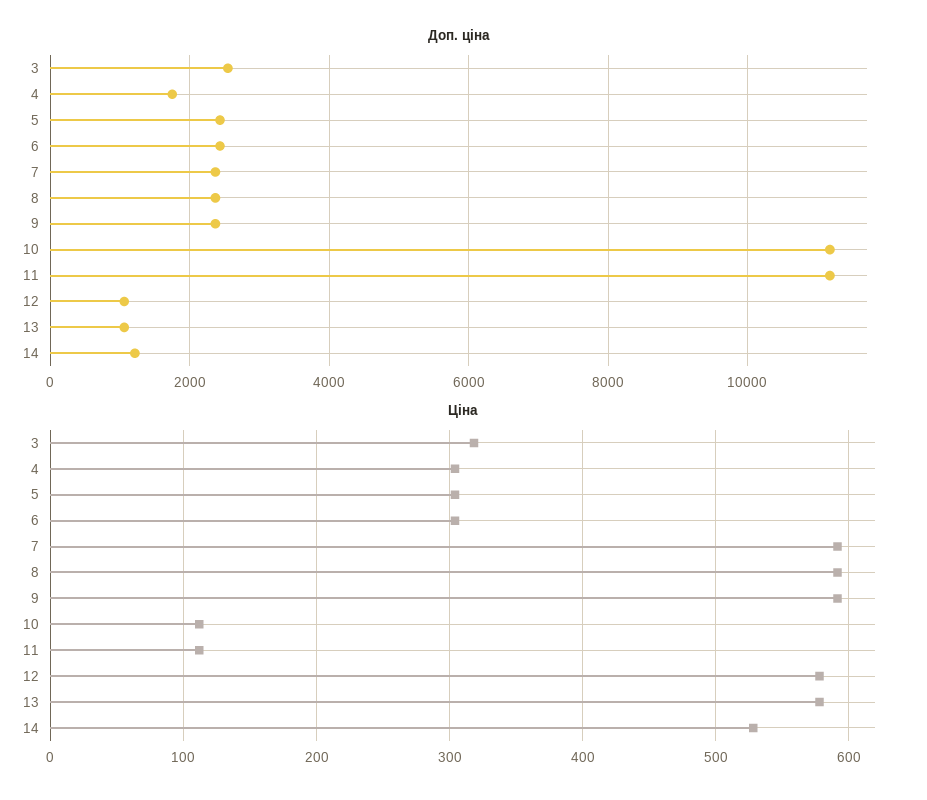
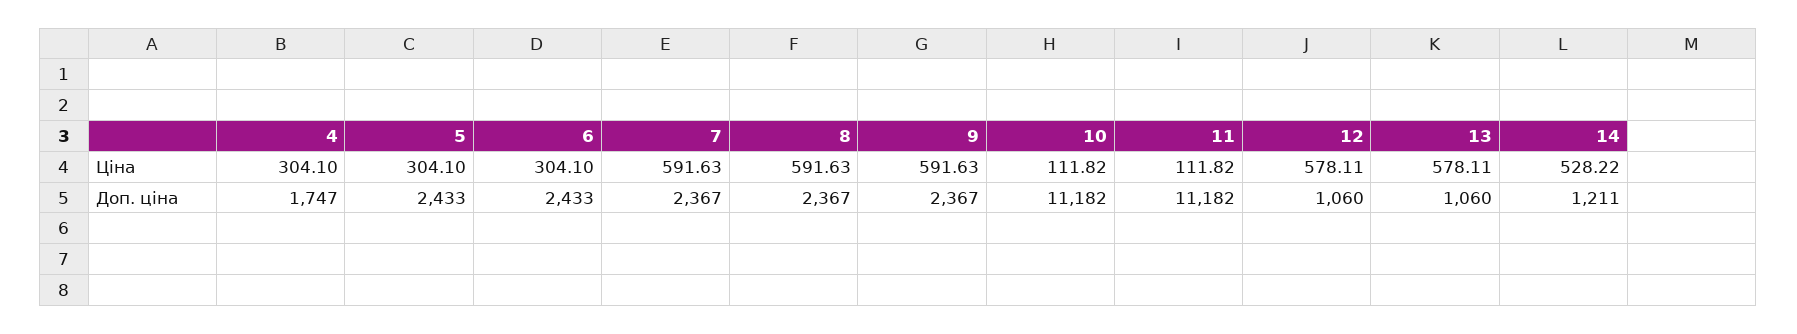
  {
    "Доп. ціна": {
-     "3": 2600,
      "4": 1747,
      "5": 2433,
      "6": 2433,
      "7": 2367,
      "8": 2367,
      "9": 2367,
      "10": 11182,
      "11": 11182,
      "12": 1060,
      "13": 1060,
      "14": 1211
    },
    "Ціна": {
-     "3": 320,
      "4": 304.1,
      "5": 304.1,
      "6": 304.1,
      "7": 591.63,
      "8": 591.63,
      "9": 591.63,
      "10": 111.82,
      "11": 111.82,
      "12": 578.11,
      "13": 578.11,
      "14": 528.22
    }
  }

